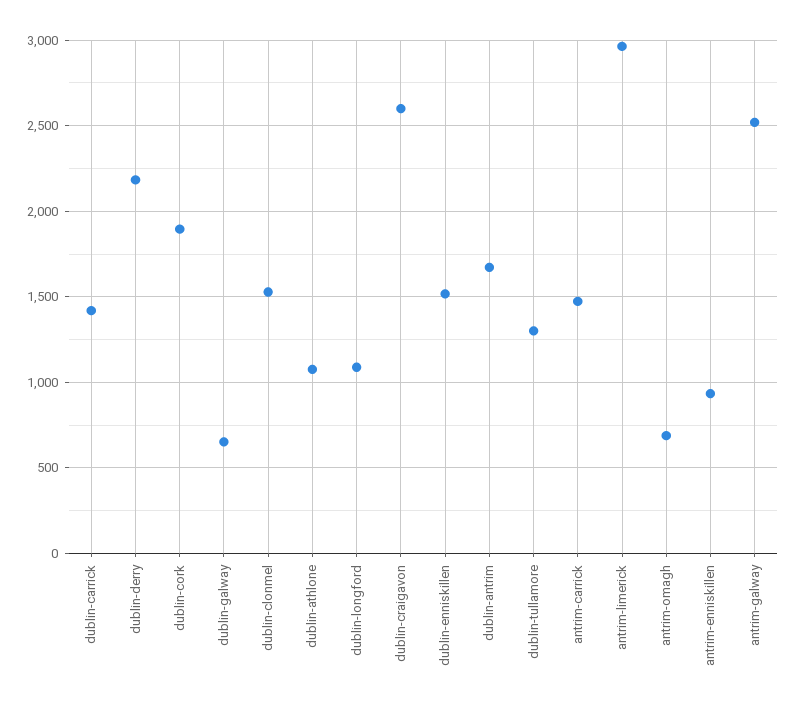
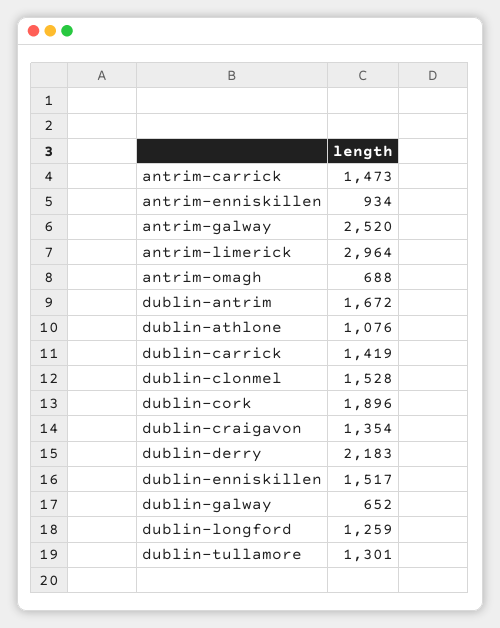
  {
    "dublin-carrick": 1419,
    "dublin-derry": 2183,
    "dublin-cork": 1896,
    "dublin-galway": 652,
    "dublin-clonmel": 1528,
    "dublin-athlone": 1076,
-   "dublin-longford": 1100,
+   "dublin-longford": 1259,
-   "dublin-craigavon": 2600,
+   "dublin-craigavon": 1354,
    "dublin-enniskillen": 1517,
    "dublin-antrim": 1672,
    "dublin-tullamore": 1301,
    "antrim-carrick": 1473,
    "antrim-limerick": 2964,
    "antrim-omagh": 688,
    "antrim-enniskillen": 934,
    "antrim-galway": 2520
  }

